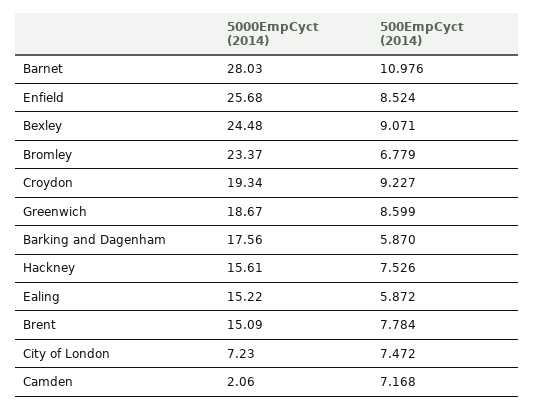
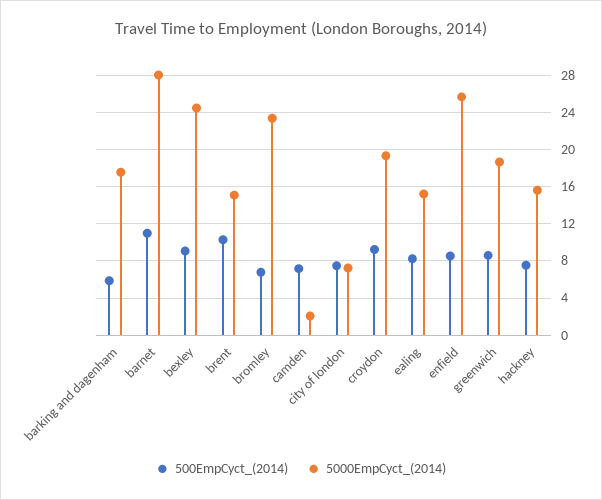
  {
    "5000EmpCyct (2014)": {
      "Barnet": 28.03,
      "Enfield": 25.68,
      "Bexley": 24.48,
      "Bromley": 23.37,
      "Croydon": 19.34,
      "Greenwich": 18.67,
      "Barking and Dagenham": 17.56,
      "Hackney": 15.61,
      "Ealing": 15.22,
      "Brent": 15.09,
      "City of London": 7.23,
      "Camden": 2.06
    },
    "500EmpCyct (2014)": {
      "Barnet": 10.976,
      "Enfield": 8.524,
      "Bexley": 9.071,
      "Bromley": 6.779,
      "Croydon": 9.227,
      "Greenwich": 8.599,
      "Barking and Dagenham": 5.87,
      "Hackney": 7.526,
-     "Ealing": 5.872,
+     "Ealing": 8,
-     "Brent": 7.784,
+     "Brent": 10,
      "City of London": 7.472,
      "Camden": 7.168
    }
  }

